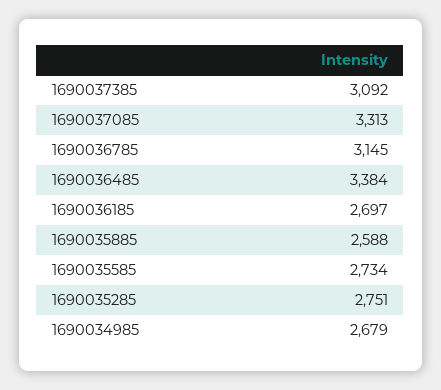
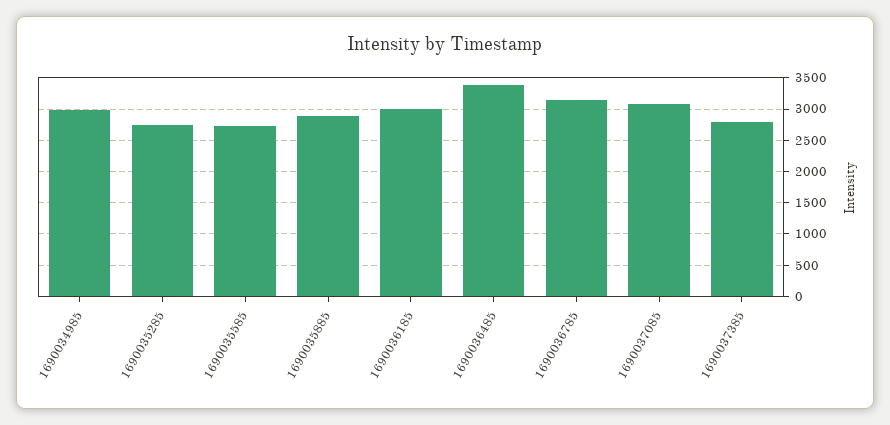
  {
-   "1690037385": 3092,
+   "1690037385": 2800,
-   "1690037085": 3313,
+   "1690037085": 3100,
    "1690036785": 3145,
    "1690036485": 3384,
-   "1690036185": 2697,
+   "1690036185": 3000,
-   "1690035885": 2588,
+   "1690035885": 2900,
    "1690035585": 2734,
    "1690035285": 2751,
-   "1690034985": 2679
+   "1690034985": 3000
  }

